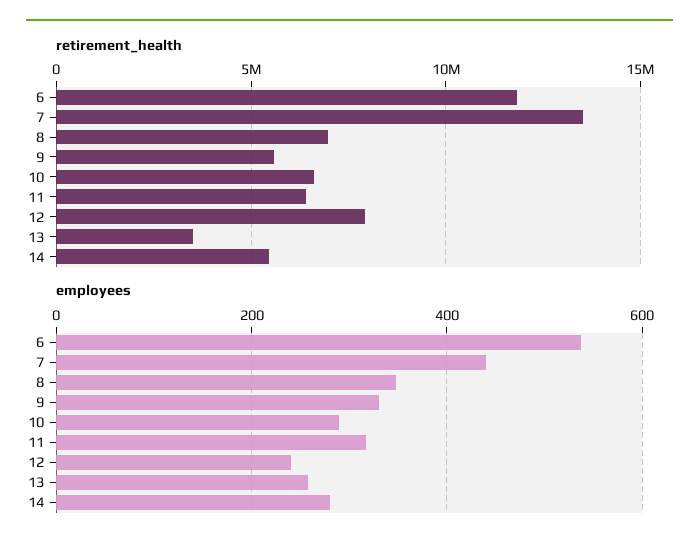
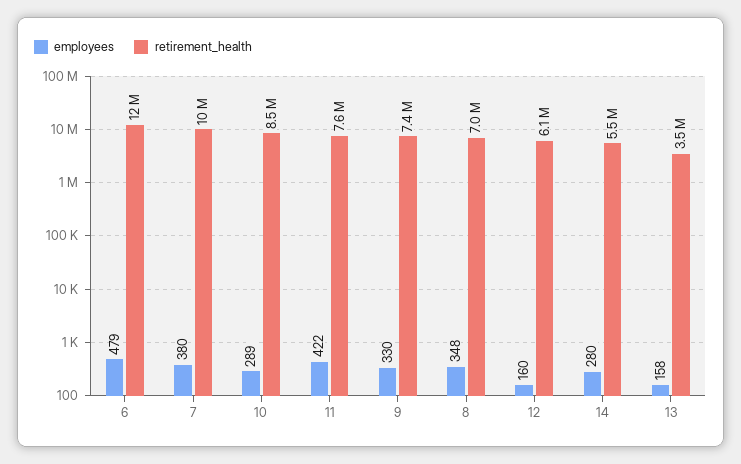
  {
    "retirement_health": {
      "6": 12000000,
-     "7": 13500000,
+     "7": 10000000,
      "8": 7000000,
-     "9": 5500000,
+     "9": 7400000,
-     "10": 6500000,
+     "10": 8500000,
-     "11": 6500000,
+     "11": 7600000,
-     "12": 8000000,
+     "12": 6100000,
      "13": 3500000,
      "14": 5500000
    },
    "employees": {
-     "6": 540,
+     "6": 479,
-     "7": 440,
+     "7": 380,
      "8": 348,
      "9": 330,
      "10": 289,
-     "11": 320,
+     "11": 422,
-     "12": 240,
+     "12": 160,
-     "13": 260,
+     "13": 158,
      "14": 280
    }
  }

